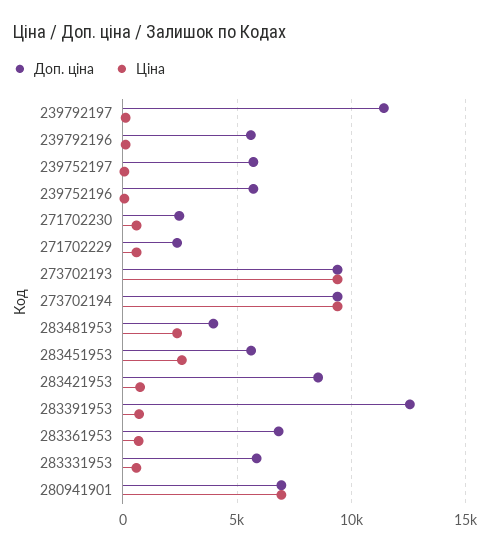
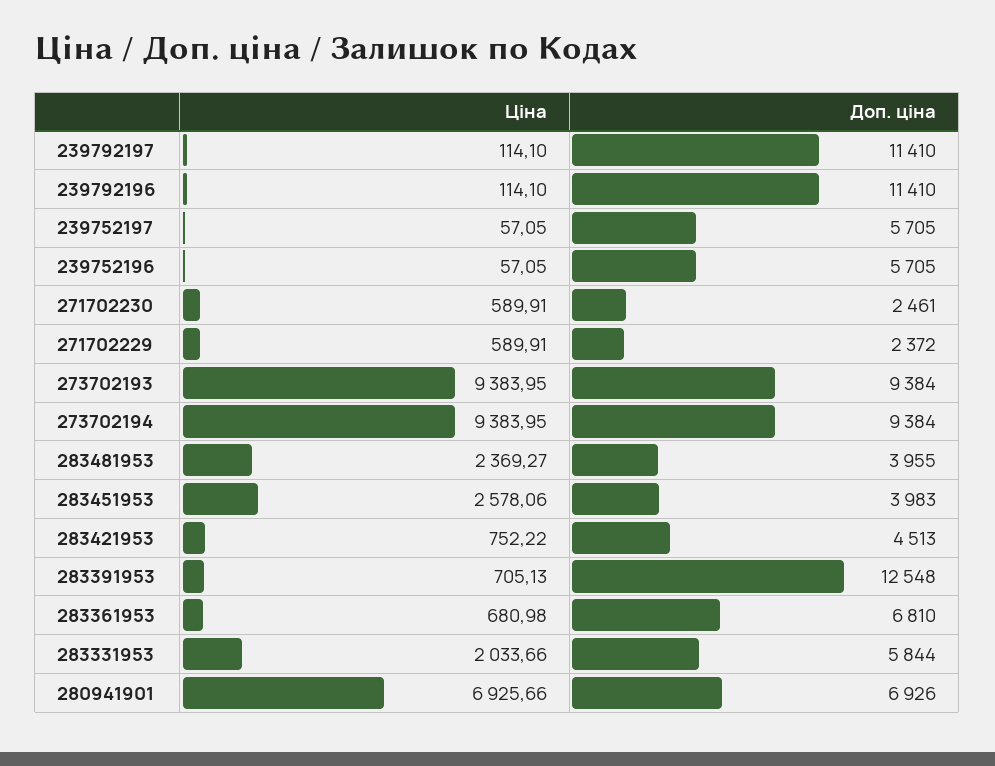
  {
    "Доп. ціна": {
      "239792197": 11410,
-     "239792196": 5500,
+     "239792196": 11410,
      "239752197": 5705,
      "239752196": 5705,
      "271702230": 2461,
      "271702229": 2372,
      "273702193": 9384,
      "273702194": 9384,
      "283481953": 3955,
-     "283451953": 5500,
+     "283451953": 3983,
-     "283421953": 8500,
+     "283421953": 4513,
      "283391953": 12548,
      "283361953": 6810,
      "283331953": 5844,
      "280941901": 6926
    },
    "Ціна": {
      "239792197": 114.1,
      "239792196": 114.1,
      "239752197": 57.05,
      "239752196": 57.05,
      "271702230": 589.91,
      "271702229": 589.91,
      "273702193": 9383.95,
      "273702194": 9383.95,
      "283481953": 2369.27,
      "283451953": 2578.06,
      "283421953": 752.22,
      "283391953": 705.13,
      "283361953": 680.98,
-     "283331953": 500,
+     "283331953": 2033.66,
      "280941901": 6925.66
    }
  }

